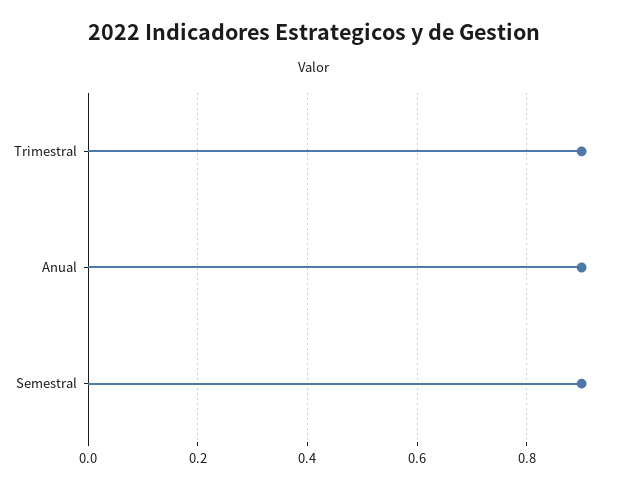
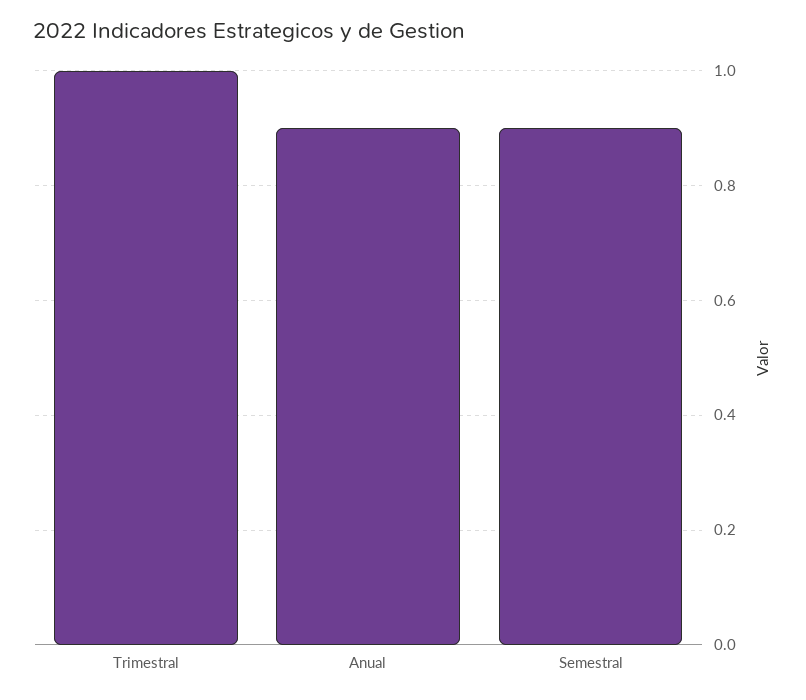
  {
-   "Trimestral": 0.9,
+   "Trimestral": 1,
    "Anual": 0.9,
    "Semestral": 0.9
  }

